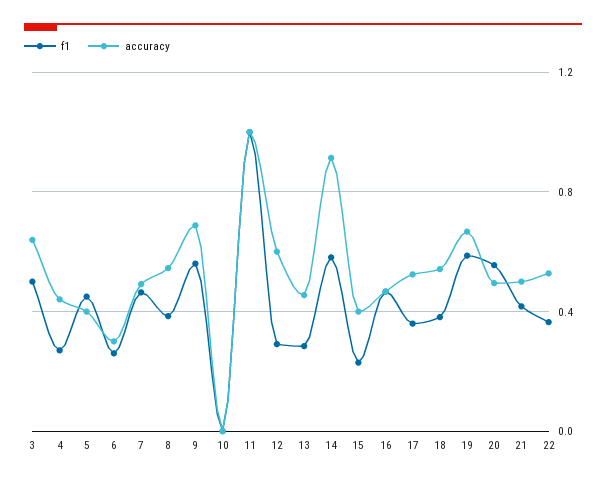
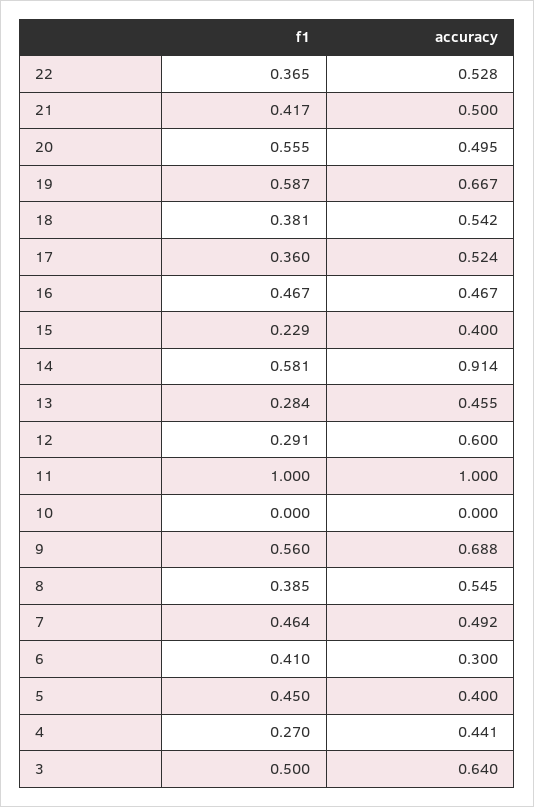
  {
    "f1": {
      "3": 0.5,
      "4": 0.27,
      "5": 0.45,
-     "6": 0.25,
+     "6": 0.41,
      "7": 0.464,
      "8": 0.385,
      "9": 0.56,
      "10": 0,
      "11": 1,
      "12": 0.291,
      "13": 0.284,
      "14": 0.581,
      "15": 0.229,
      "16": 0.467,
      "17": 0.36,
      "18": 0.381,
      "19": 0.587,
      "20": 0.555,
      "21": 0.417,
      "22": 0.365
    },
    "accuracy": {
      "3": 0.64,
      "4": 0.441,
      "5": 0.4,
      "6": 0.3,
      "7": 0.492,
      "8": 0.545,
      "9": 0.688,
      "10": 0,
      "11": 1,
      "12": 0.6,
      "13": 0.455,
      "14": 0.914,
      "15": 0.4,
      "16": 0.467,
      "17": 0.524,
      "18": 0.542,
      "19": 0.667,
      "20": 0.495,
      "21": 0.5,
      "22": 0.528
    }
  }

